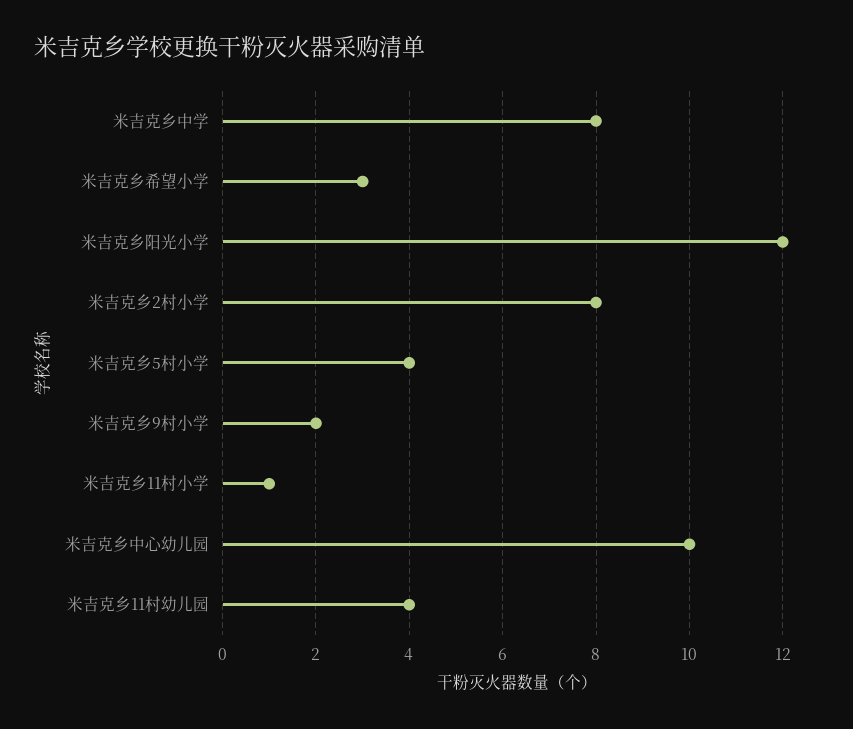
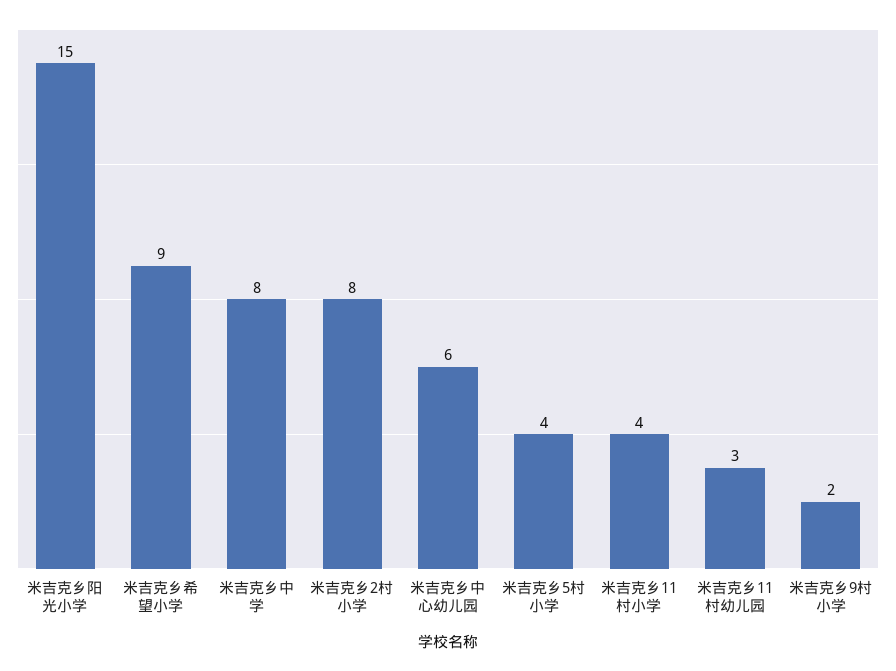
  {
    "米吉克乡中学": 8,
-   "米吉克乡希望小学": 3,
+   "米吉克乡希望小学": 9,
-   "米吉克乡阳光小学": 12,
+   "米吉克乡阳光小学": 15,
    "米吉克乡2村小学": 8,
    "米吉克乡5村小学": 4,
    "米吉克乡9村小学": 2,
-   "米吉克乡11村小学": 1,
+   "米吉克乡11村小学": 4,
-   "米吉克乡中心幼儿园": 10,
+   "米吉克乡中心幼儿园": 6,
-   "米吉克乡11村幼儿园": 4
+   "米吉克乡11村幼儿园": 3
  }

